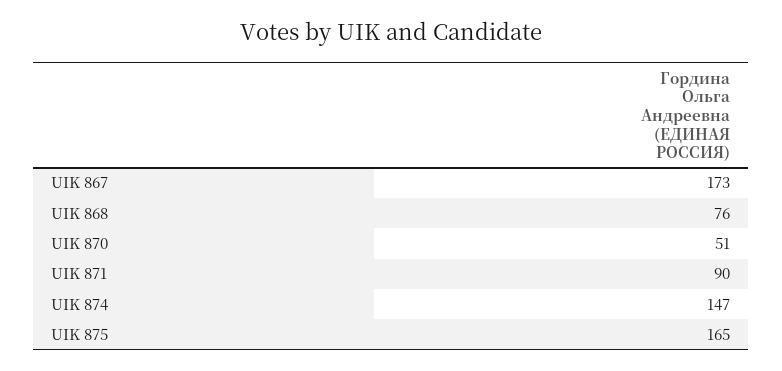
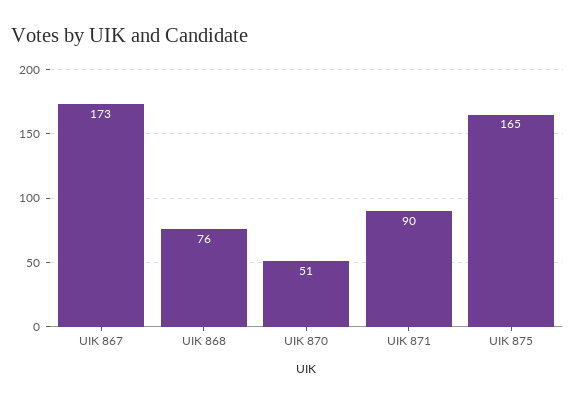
  {
    "UIK 867": 173,
    "UIK 868": 76,
    "UIK 870": 51,
    "UIK 871": 90,
-   "UIK 874": 147,
    "UIK 875": 165
  }

